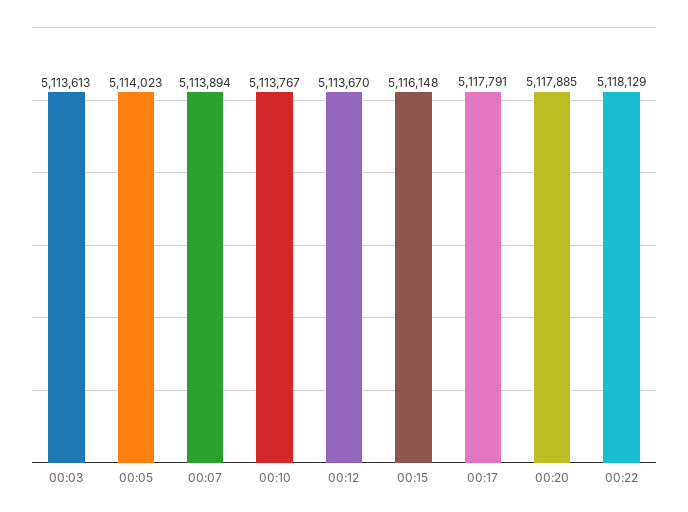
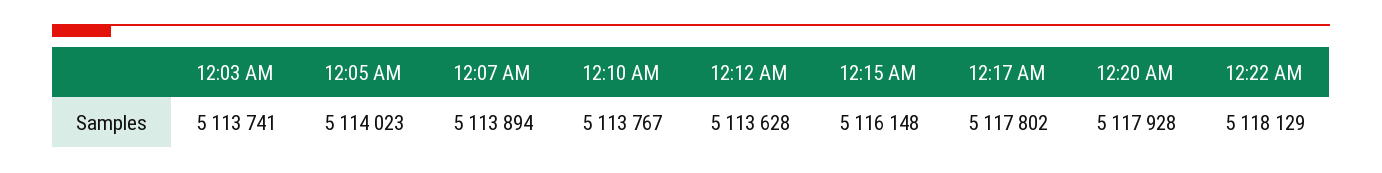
  {
-   "00:03": 5113613,
+   "00:03": 5113741,
    "00:05": 5114023,
    "00:07": 5113894,
    "00:10": 5113767,
-   "00:12": 5113670,
+   "00:12": 5113628,
    "00:15": 5116148,
-   "00:17": 5117791,
+   "00:17": 5117802,
-   "00:20": 5117885,
+   "00:20": 5117928,
    "00:22": 5118129
  }

